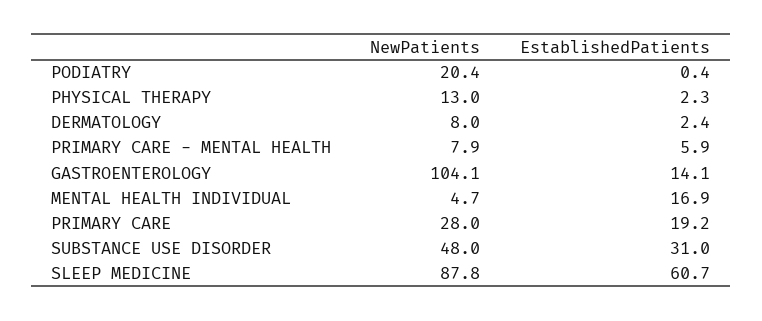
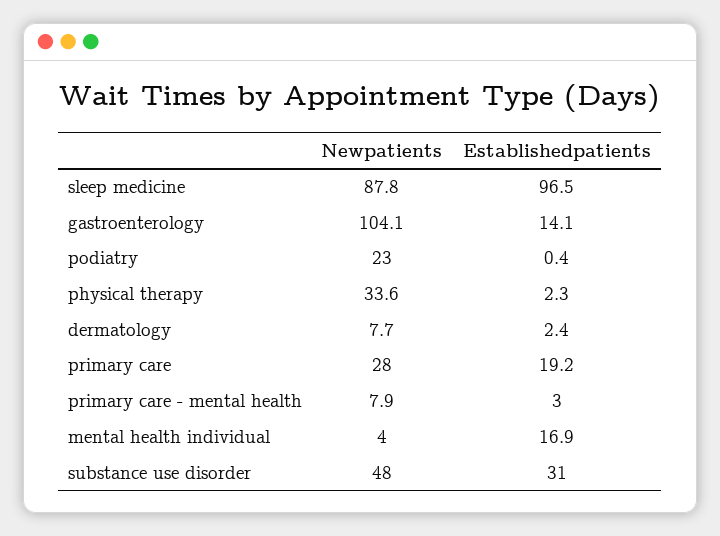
  {
    "NewPatients": {
-     "PODIATRY": 20.4,
+     "PODIATRY": 23,
-     "PHYSICAL THERAPY": 13,
+     "PHYSICAL THERAPY": 33.6,
-     "DERMATOLOGY": 8,
+     "DERMATOLOGY": 7.7,
      "PRIMARY CARE - MENTAL HEALTH": 7.9,
      "GASTROENTEROLOGY": 104.1,
-     "MENTAL HEALTH INDIVIDUAL": 4.7,
+     "MENTAL HEALTH INDIVIDUAL": 4,
      "PRIMARY CARE": 28,
      "SUBSTANCE USE DISORDER": 48,
      "SLEEP MEDICINE": 87.8
    },
    "EstablishedPatients": {
      "PODIATRY": 0.4,
      "PHYSICAL THERAPY": 2.3,
      "DERMATOLOGY": 2.4,
-     "PRIMARY CARE - MENTAL HEALTH": 5.9,
+     "PRIMARY CARE - MENTAL HEALTH": 3,
      "GASTROENTEROLOGY": 14.1,
      "MENTAL HEALTH INDIVIDUAL": 16.9,
      "PRIMARY CARE": 19.2,
      "SUBSTANCE USE DISORDER": 31,
-     "SLEEP MEDICINE": 60.7
+     "SLEEP MEDICINE": 96.5
    }
  }

